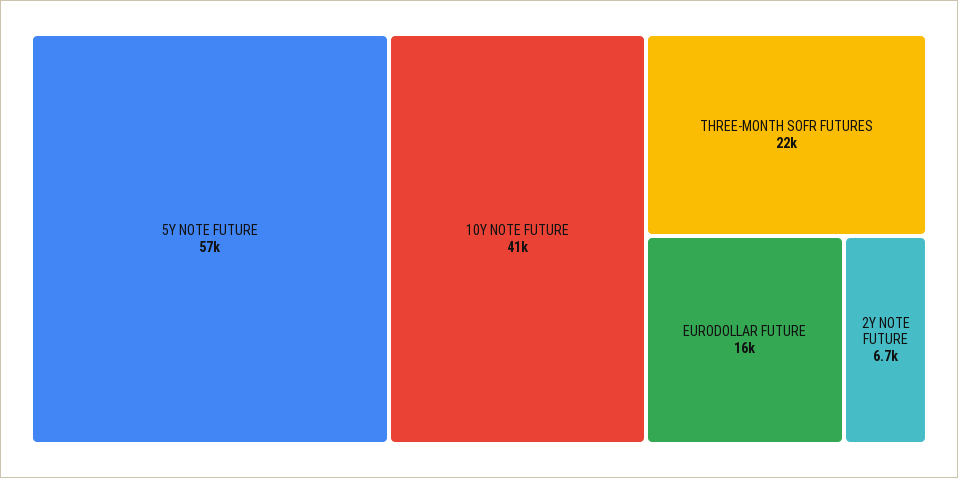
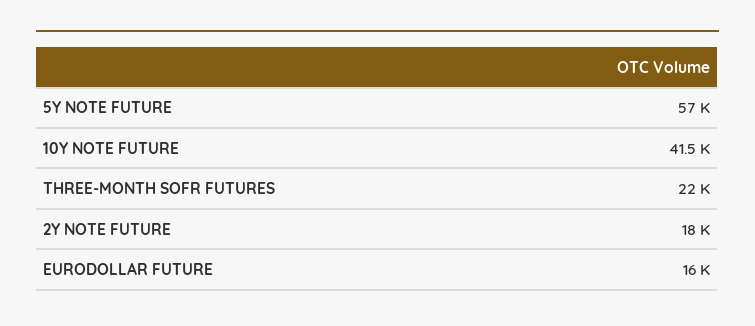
  {
    "5Y NOTE FUTURE": 57000,
    "10Y NOTE FUTURE": 41500,
    "THREE-MONTH SOFR FUTURES": 22000,
    "EURODOLLAR FUTURE": 16000,
-   "2Y NOTE FUTURE": 6700
+   "2Y NOTE FUTURE": 18000
  }

